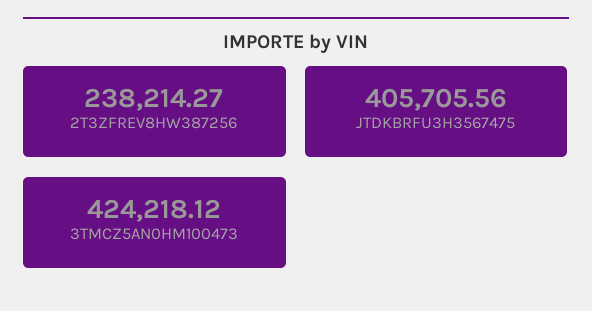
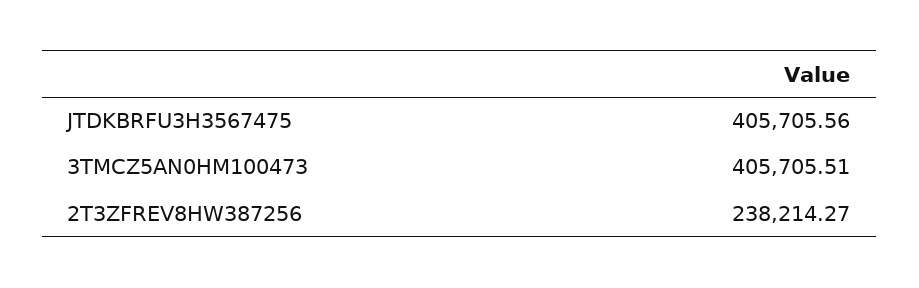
  {
    "2T3ZFREV8HW387256": 238214.27,
    "JTDKBRFU3H3567475": 405705.56,
-   "3TMCZ5AN0HM100473": 424218.12
+   "3TMCZ5AN0HM100473": 405705.51
  }

